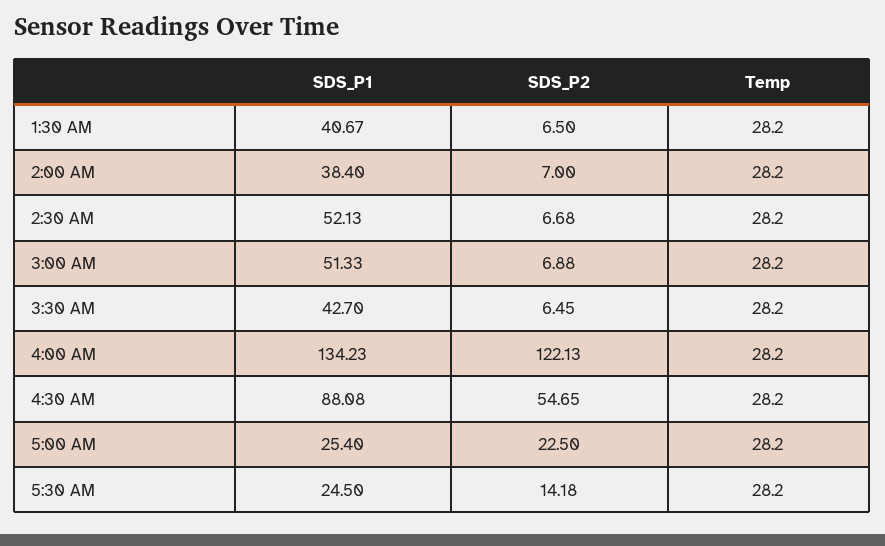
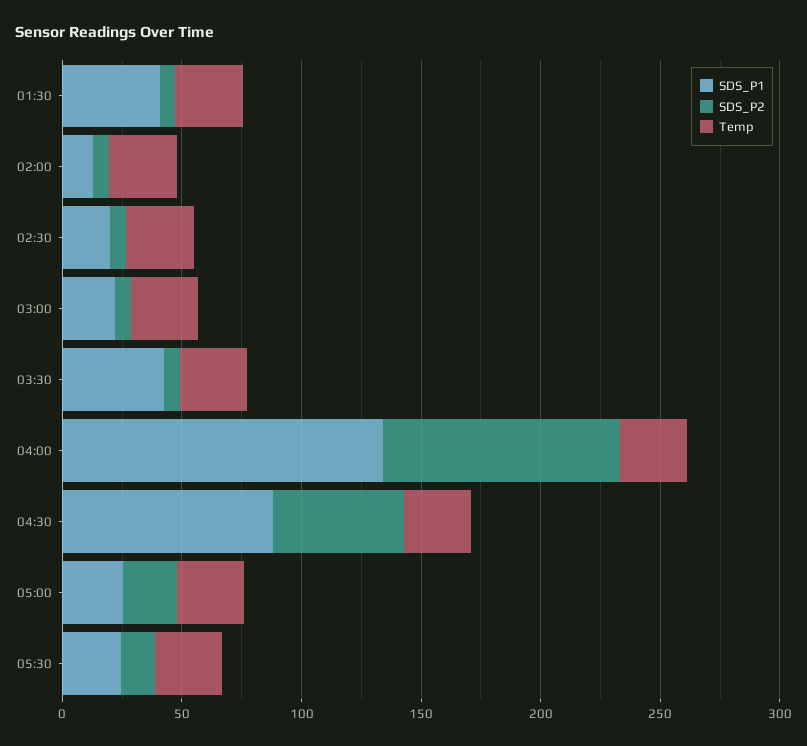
  {
    "SDS_P1": {
      "1:30 AM": 40.67,
-     "2:00 AM": 38.4,
+     "2:00 AM": 10,
-     "2:30 AM": 52.13,
+     "2:30 AM": 20,
-     "3:00 AM": 51.33,
+     "3:00 AM": 20,
      "3:30 AM": 42.7,
      "4:00 AM": 134.23,
      "4:30 AM": 88.08,
      "5:00 AM": 25.4,
      "5:30 AM": 24.5
    },
    "SDS_P2": {
      "1:30 AM": 6.5,
      "2:00 AM": 7,
      "2:30 AM": 6.68,
      "3:00 AM": 6.88,
      "3:30 AM": 6.45,
-     "4:00 AM": 122.13,
+     "4:00 AM": 100,
      "4:30 AM": 54.65,
      "5:00 AM": 22.5,
      "5:30 AM": 14.18
    },
    "Temp": {
      "1:30 AM": 28.2,
      "2:00 AM": 28.2,
      "2:30 AM": 28.2,
      "3:00 AM": 28.2,
      "3:30 AM": 28.2,
      "4:00 AM": 28.2,
      "4:30 AM": 28.2,
      "5:00 AM": 28.2,
      "5:30 AM": 28.2
    }
  }

